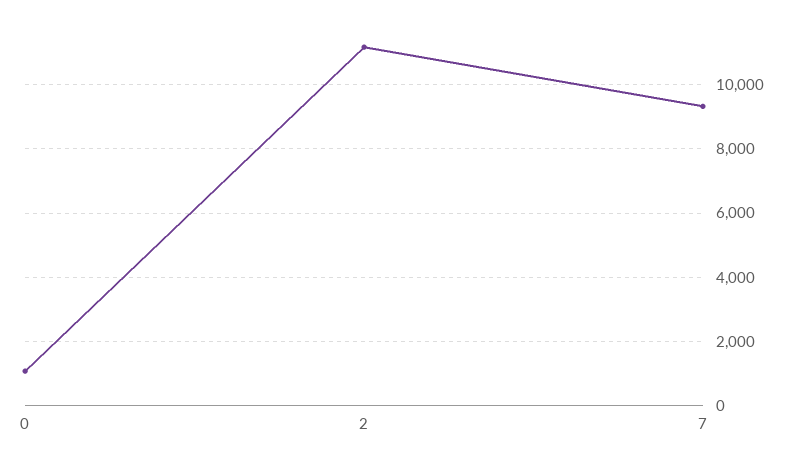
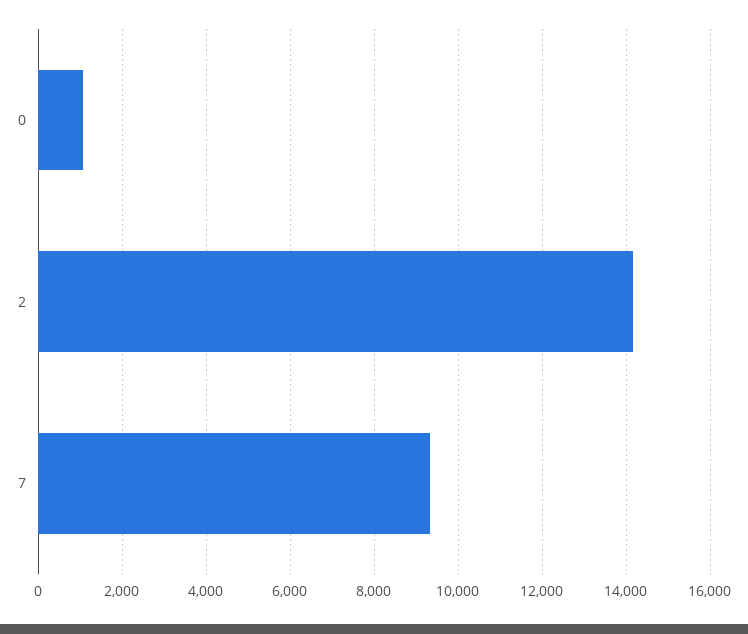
  {
    "0": 1000,
-   "2": 11200,
+   "2": 14200,
    "7": 9400
  }

